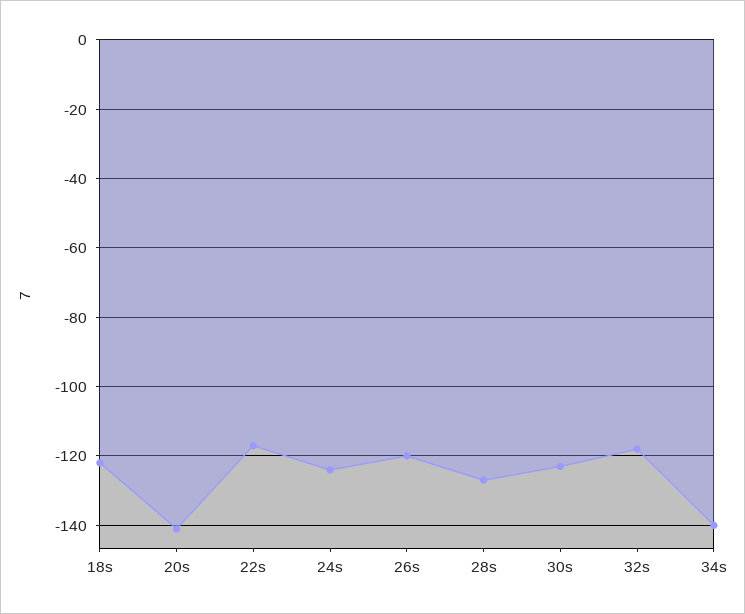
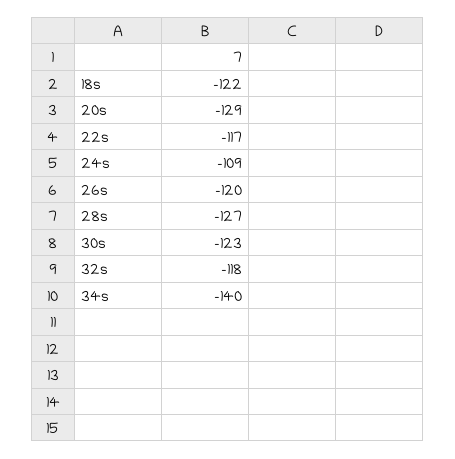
  {
    "18s": -122,
-   "20s": -140,
+   "20s": -129,
    "22s": -117,
-   "24s": -125,
+   "24s": -109,
    "26s": -120,
    "28s": -127,
    "30s": -123,
    "32s": -118,
    "34s": -140
  }

